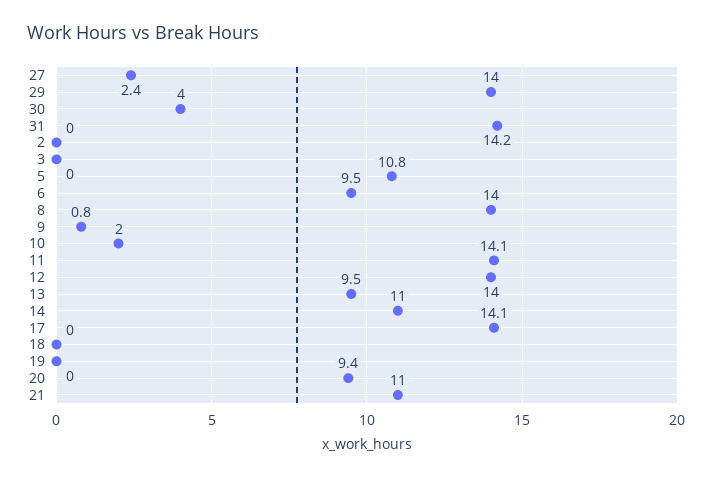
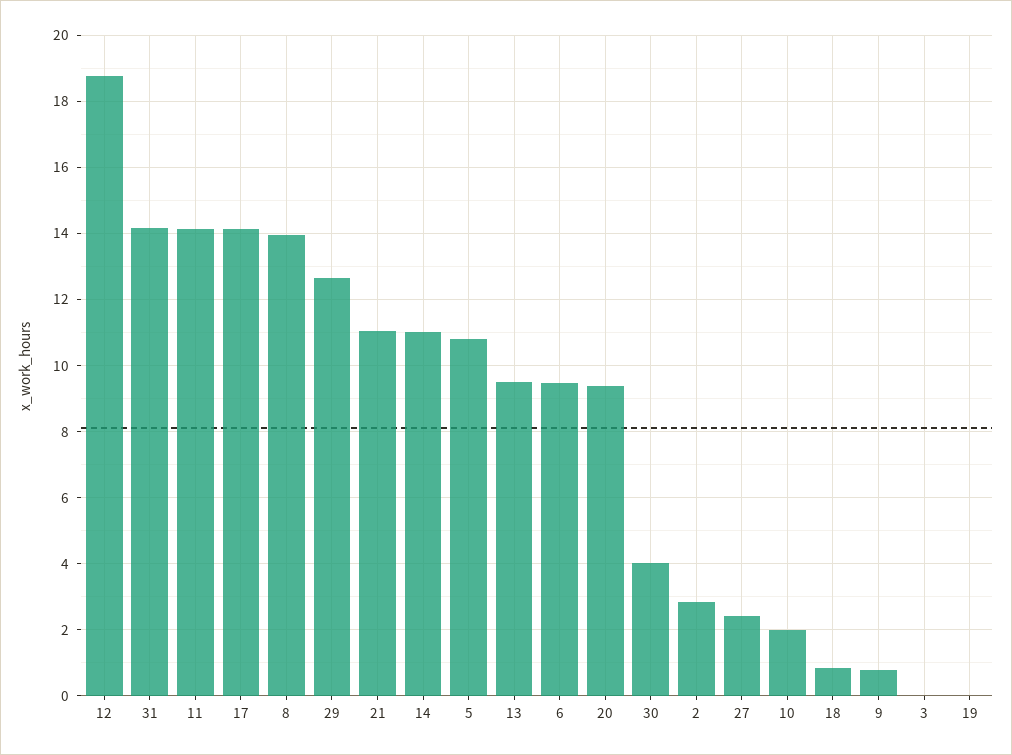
  {
    "27": 2.4,
-   "29": 14,
+   "29": 12.6,
    "30": 4,
    "31": 14.2,
-   "2": 0,
+   "2": 2.8,
    "3": 0,
    "5": 10.8,
    "6": 9.5,
    "8": 14,
    "9": 0.8,
    "10": 2,
    "11": 14.1,
-   "12": 14,
+   "12": 18.8,
    "13": 9.5,
    "14": 11,
    "17": 14.1,
-   "18": 0,
+   "18": 0.8,
    "19": 0,
    "20": 9.4,
    "21": 11
  }

